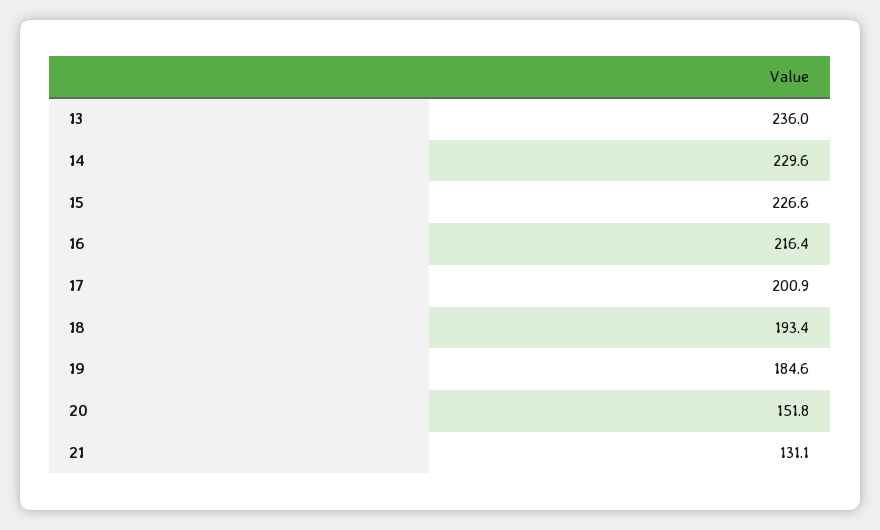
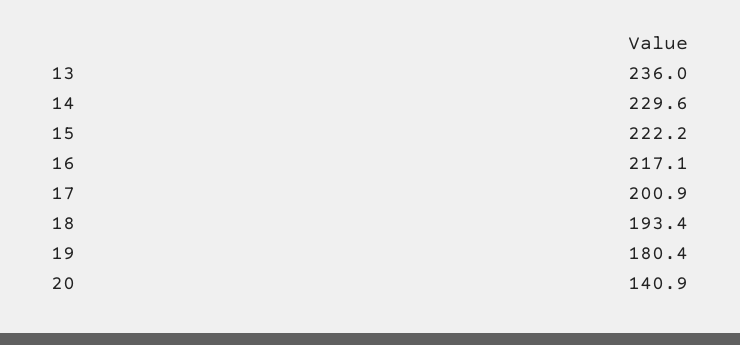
  {
    "13": 236,
    "14": 229.6,
-   "15": 226.6,
+   "15": 222.2,
-   "16": 216.4,
+   "16": 217.1,
    "17": 200.9,
    "18": 193.4,
-   "19": 184.6,
+   "19": 180.4,
-   "20": 151.8,
+   "20": 140.9
-   "21": 131.1
  }

